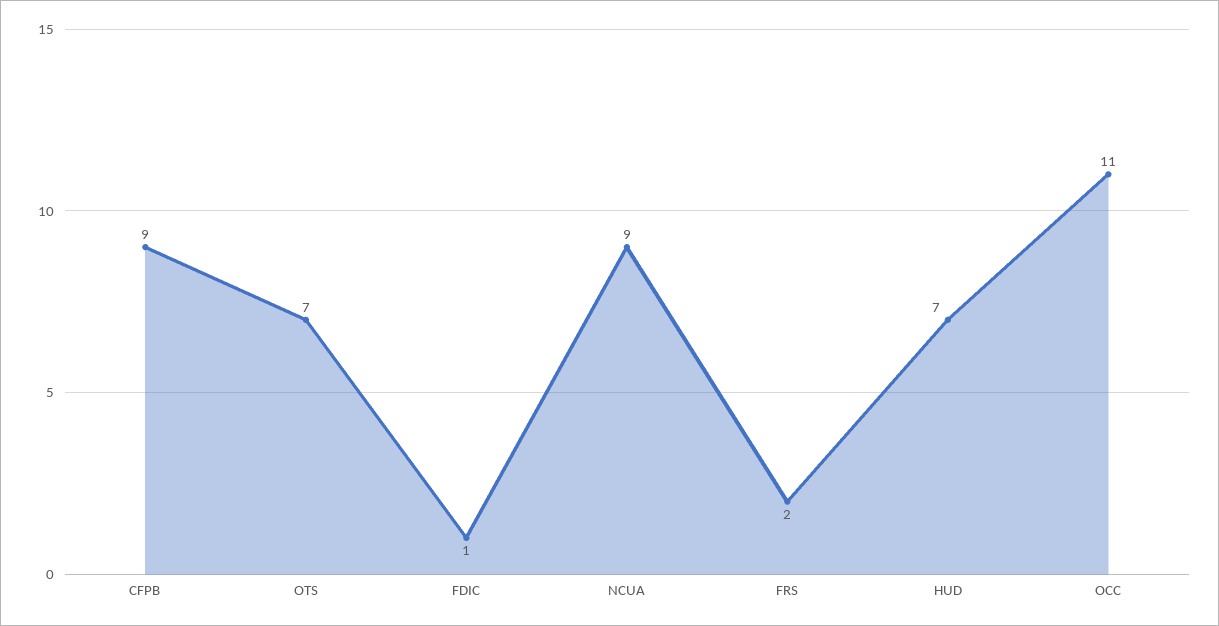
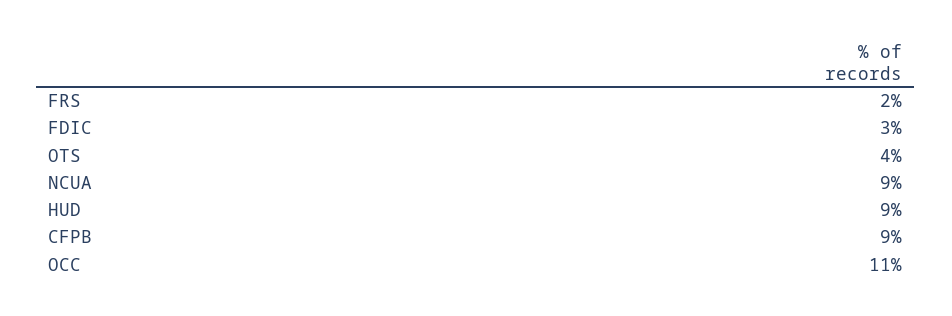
  {
    "CFPB": 9,
-   "OTS": 7,
+   "OTS": 4,
-   "FDIC": 1,
+   "FDIC": 3,
    "NCUA": 9,
    "FRS": 2,
-   "HUD": 7,
+   "HUD": 9,
    "OCC": 11
  }

